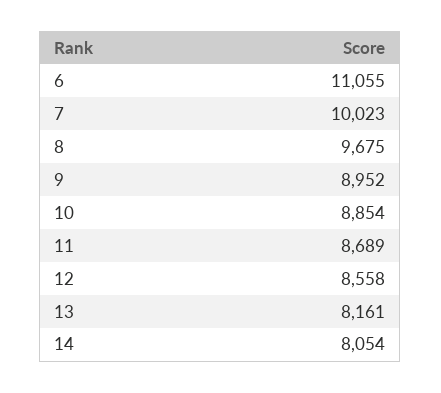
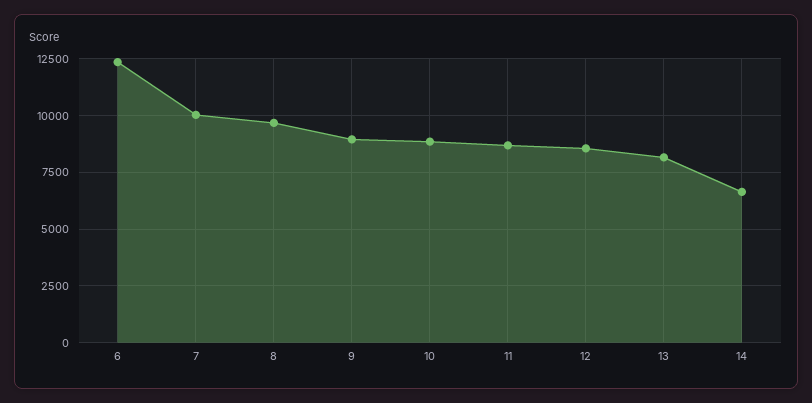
  {
-   "6": 11055,
+   "6": 12500,
    "7": 10023,
    "8": 9675,
    "9": 8952,
    "10": 8854,
    "11": 8689,
    "12": 8558,
    "13": 8161,
-   "14": 8054
+   "14": 6500
  }

